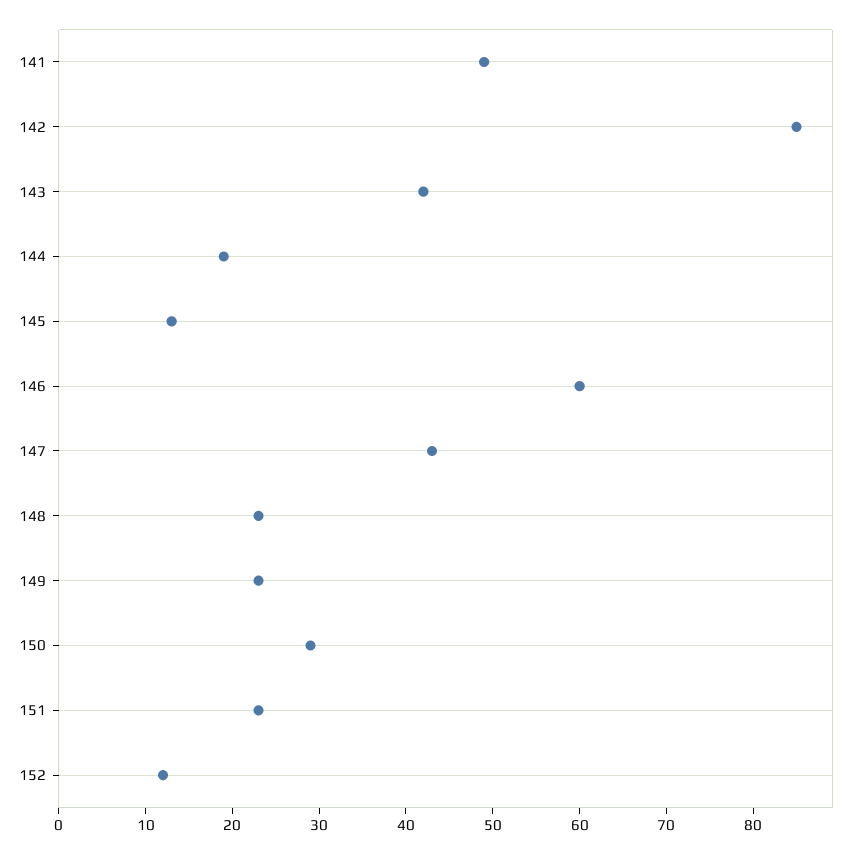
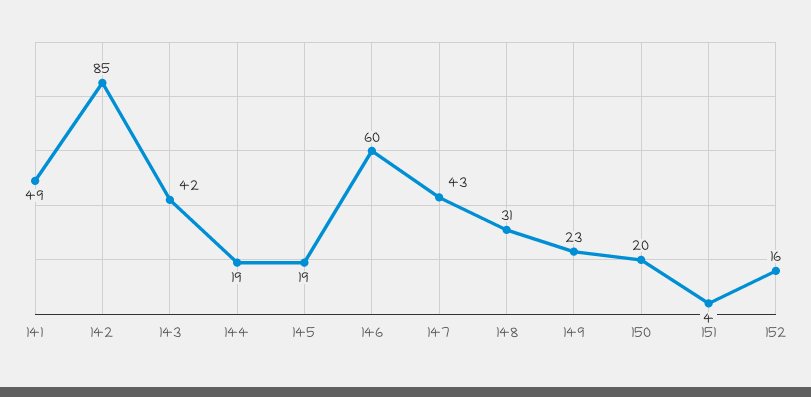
  {
    "141": 49,
    "142": 85,
    "143": 42,
    "144": 19,
-   "145": 13,
+   "145": 19,
    "146": 60,
    "147": 43,
-   "148": 23,
+   "148": 31,
    "149": 23,
-   "150": 29,
+   "150": 20,
-   "151": 23,
+   "151": 4,
-   "152": 12
+   "152": 16
  }

